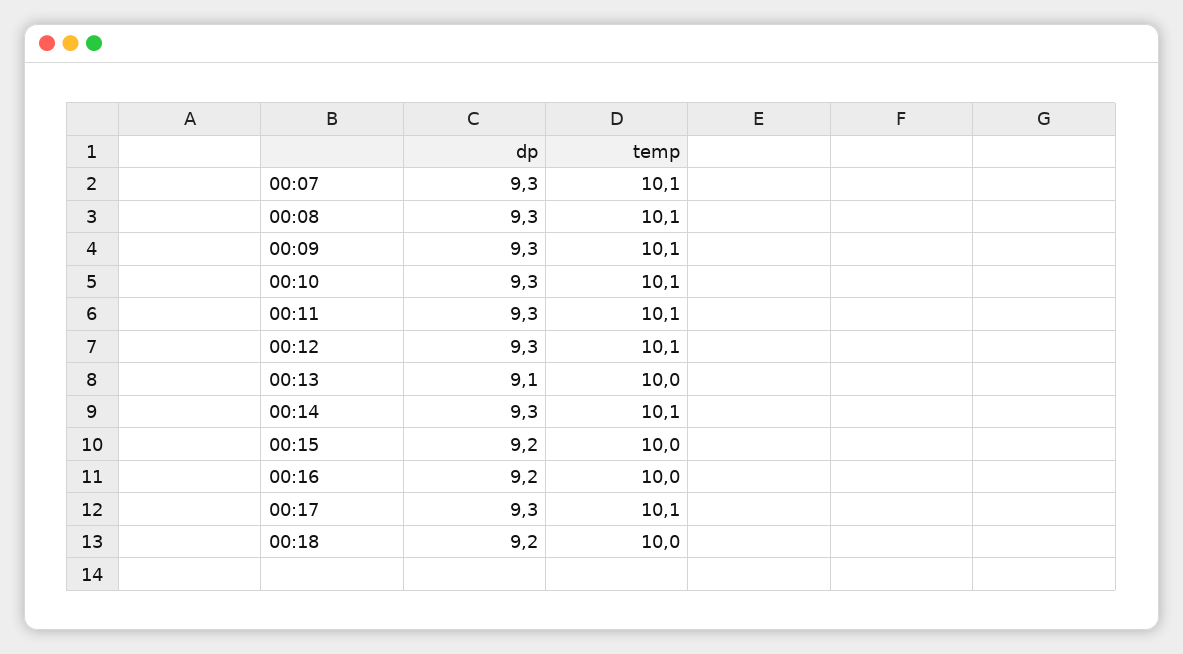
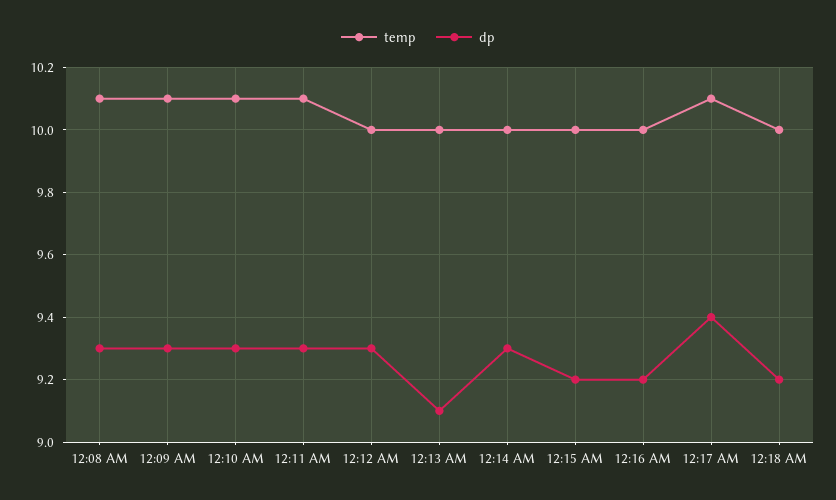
  {
    "dp": {
-     "00:07": 9.3,
      "00:08": 9.3,
      "00:09": 9.3,
      "00:10": 9.3,
      "00:11": 9.3,
      "00:12": 9.3,
      "00:13": 9.1,
      "00:14": 9.3,
      "00:15": 9.2,
      "00:16": 9.2,
-     "00:17": 9.3,
+     "00:17": 9.4,
      "00:18": 9.2
    },
    "temp": {
-     "00:07": 10.1,
      "00:08": 10.1,
      "00:09": 10.1,
      "00:10": 10.1,
      "00:11": 10.1,
-     "00:12": 10.1,
+     "00:12": 10,
      "00:13": 10,
-     "00:14": 10.1,
+     "00:14": 10,
      "00:15": 10,
      "00:16": 10,
      "00:17": 10.1,
      "00:18": 10
    }
  }

